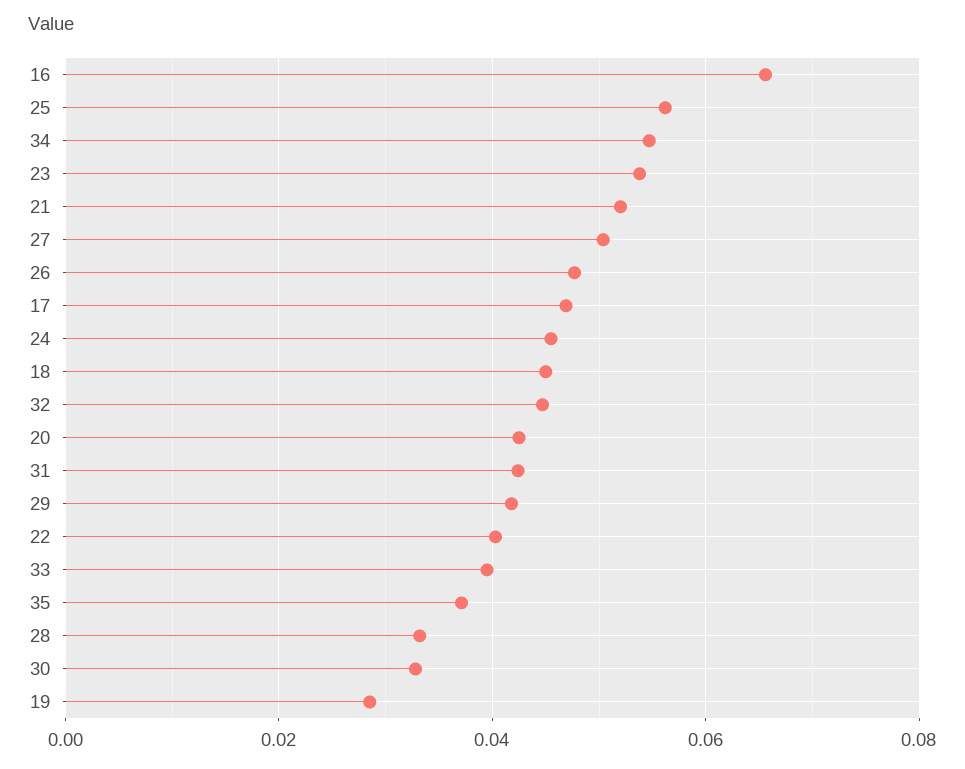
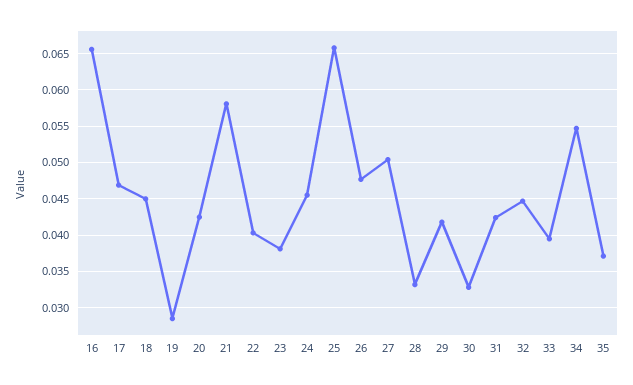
  {
    "16": 0.066,
-   "25": 0.056,
+   "25": 0.066,
    "34": 0.055,
-   "23": 0.054,
+   "23": 0.038,
-   "21": 0.052,
+   "21": 0.058,
    "27": 0.05,
    "26": 0.048,
    "17": 0.047,
    "24": 0.046,
    "18": 0.045,
    "32": 0.045,
    "20": 0.043,
    "31": 0.042,
    "29": 0.042,
    "22": 0.04,
    "33": 0.04,
    "35": 0.037,
    "28": 0.033,
    "30": 0.033,
    "19": 0.029
  }

